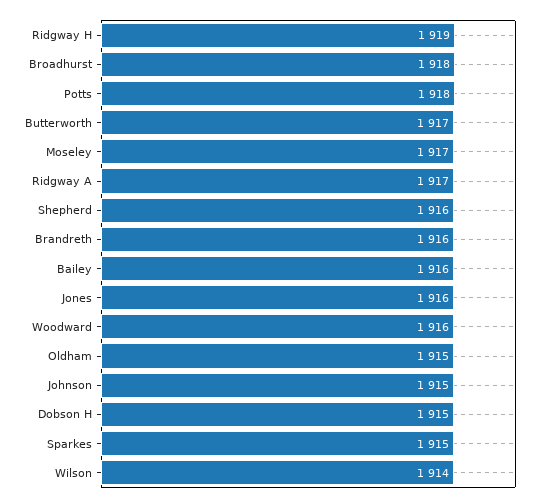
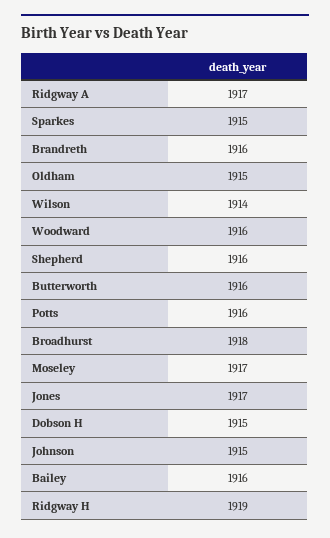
  {
    "Ridgway H": 1919,
    "Broadhurst": 1918,
-   "Potts": 1918,
+   "Potts": 1916,
-   "Butterworth": 1917,
+   "Butterworth": 1916,
    "Moseley": 1917,
    "Ridgway A": 1917,
    "Shepherd": 1916,
    "Brandreth": 1916,
    "Bailey": 1916,
-   "Jones": 1916,
+   "Jones": 1917,
    "Woodward": 1916,
    "Oldham": 1915,
    "Johnson": 1915,
    "Dobson H": 1915,
    "Sparkes": 1915,
    "Wilson": 1914
  }

